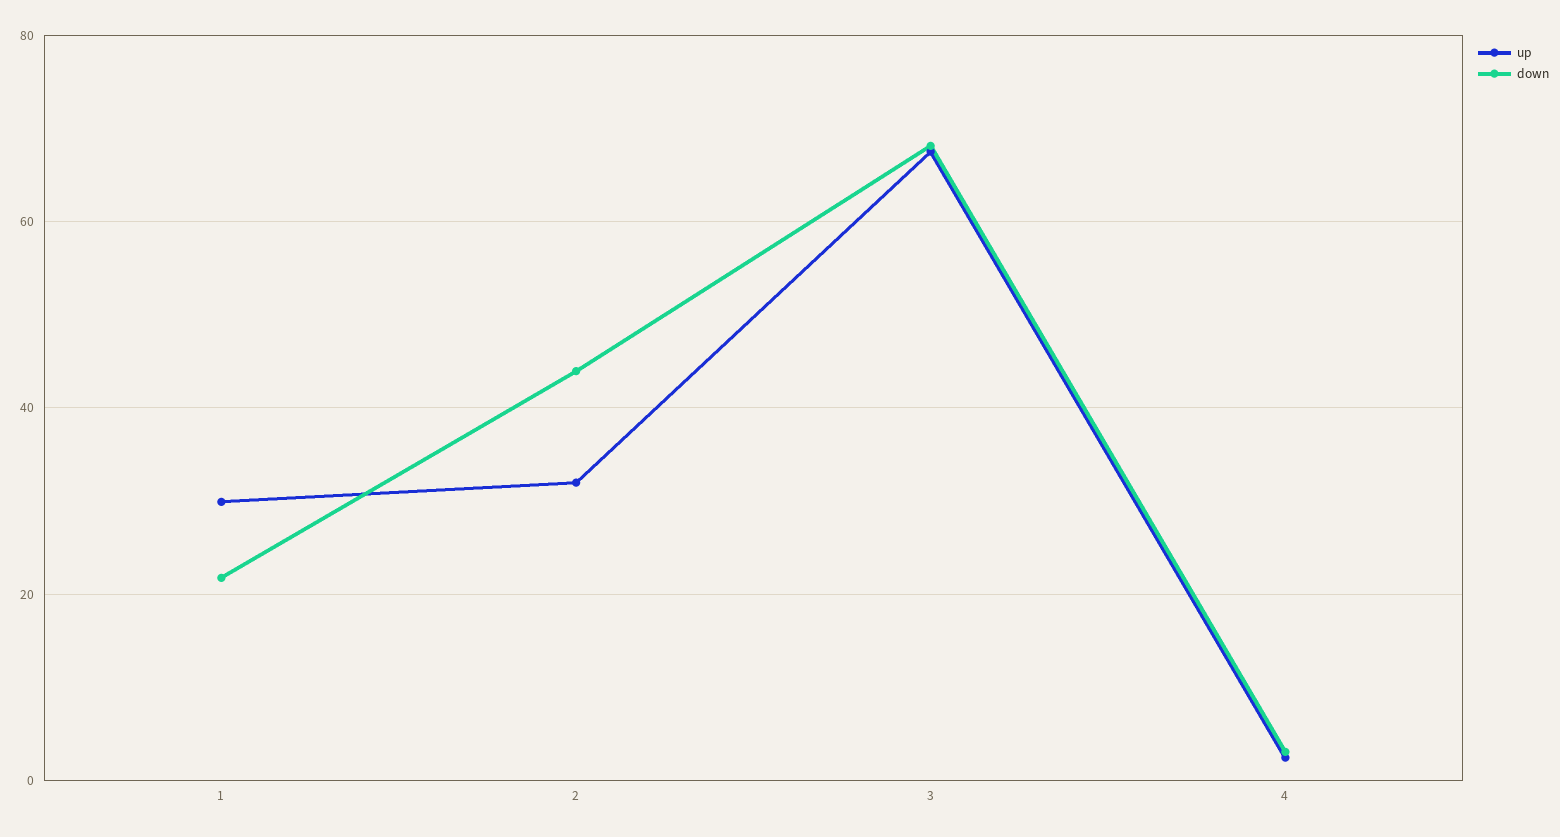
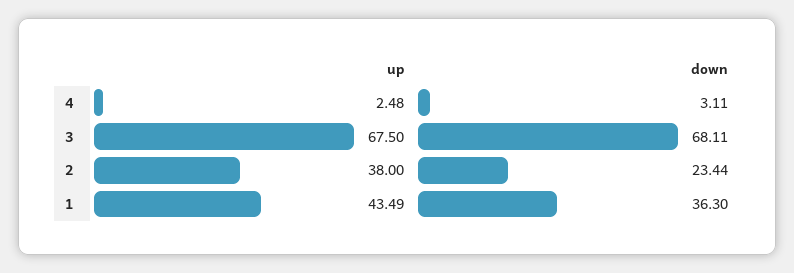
  {
    "up": {
-     "1": 30,
+     "1": 43.49,
-     "2": 32,
+     "2": 38,
      "3": 67.5,
      "4": 2.48
    },
    "down": {
-     "1": 22,
+     "1": 36.3,
-     "2": 44,
+     "2": 23.44,
      "3": 68.11,
      "4": 3.11
    }
  }

